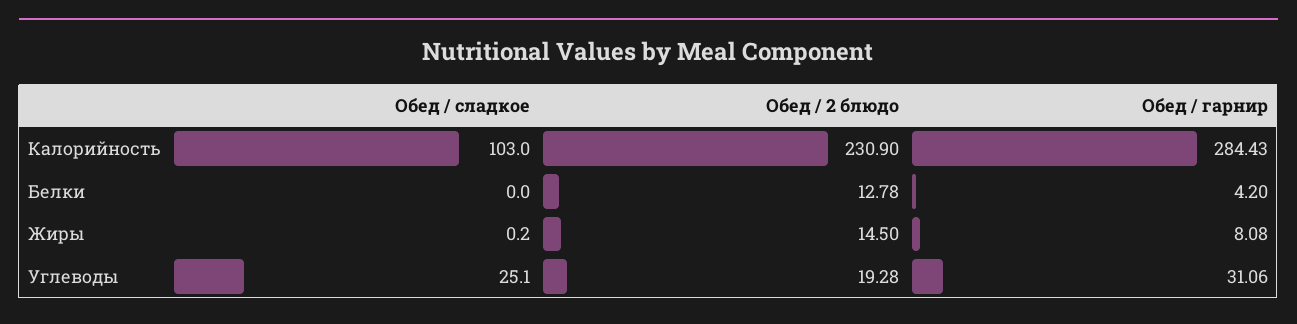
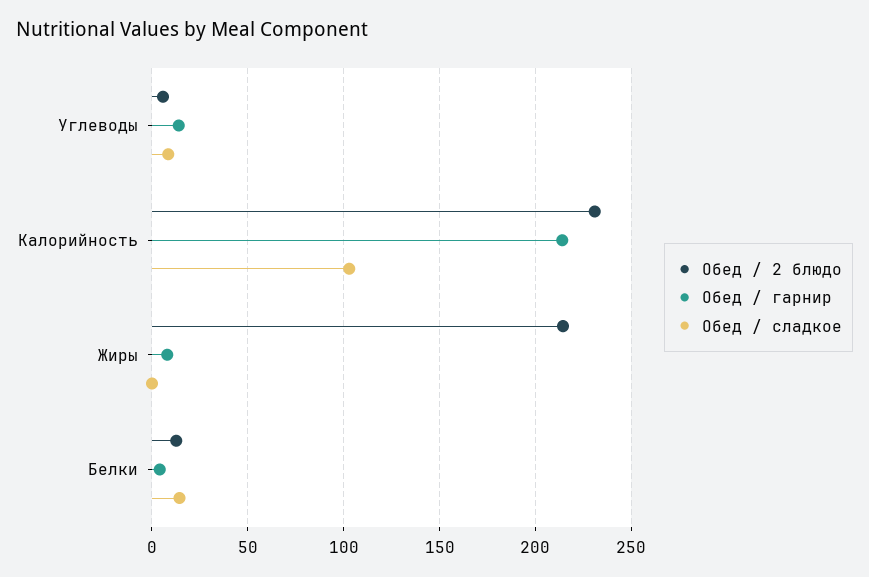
  {
    "Обед / сладкое": {
      "Калорийность": 103,
-     "Белки": 0,
+     "Белки": 15,
      "Жиры": 0.2,
-     "Углеводы": 25.1
+     "Углеводы": 10
    },
    "Обед / 2 блюдо": {
      "Калорийность": 230.9,
      "Белки": 12.78,
-     "Жиры": 14.5,
+     "Жиры": 215,
-     "Углеводы": 19.28
+     "Углеводы": 5
    },
    "Обед / гарнир": {
-     "Калорийность": 284.43,
+     "Калорийность": 215,
      "Белки": 4.2,
      "Жиры": 8.08,
-     "Углеводы": 31.06
+     "Углеводы": 15
    }
  }

